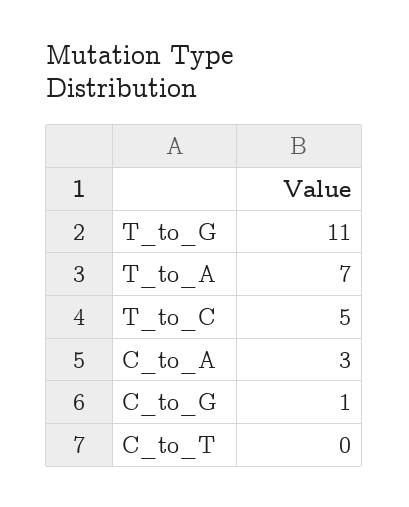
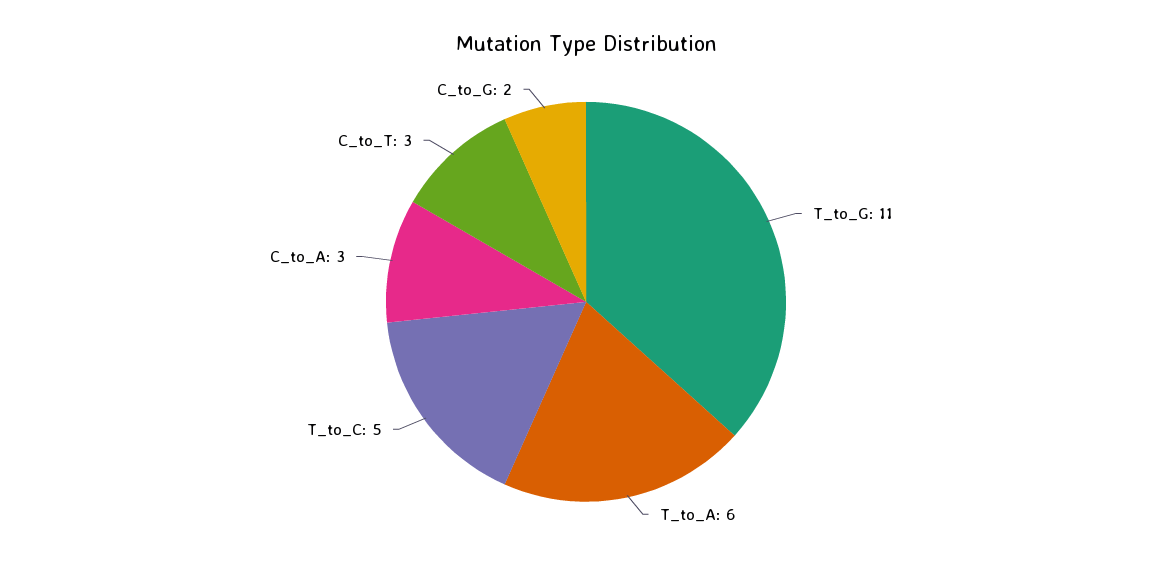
  {
    "T_to_G": 11,
-   "T_to_A": 7,
+   "T_to_A": 6,
    "T_to_C": 5,
    "C_to_A": 3,
-   "C_to_G": 1,
+   "C_to_G": 2,
-   "C_to_T": 0
+   "C_to_T": 3
  }

